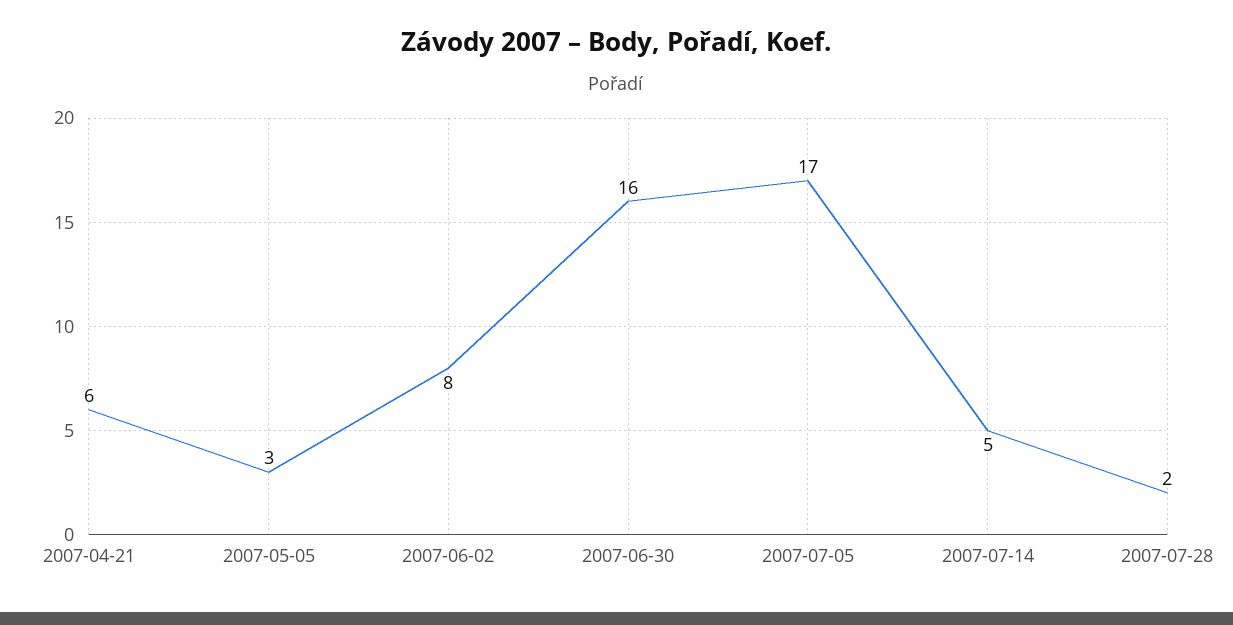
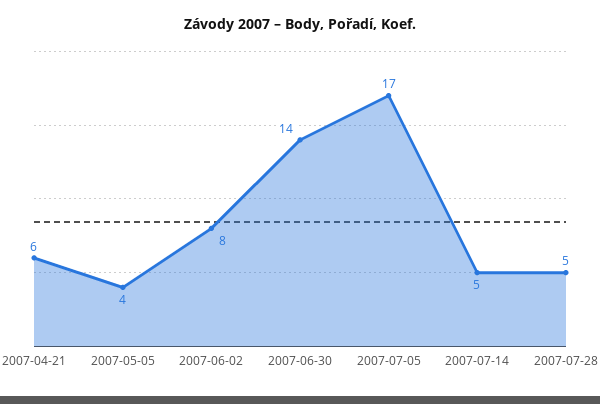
  {
    "2007-04-21": 6,
-   "2007-05-05": 3,
+   "2007-05-05": 4,
    "2007-06-02": 8,
-   "2007-06-30": 16,
+   "2007-06-30": 14,
    "2007-07-05": 17,
    "2007-07-14": 5,
-   "2007-07-28": 2
+   "2007-07-28": 5
  }

